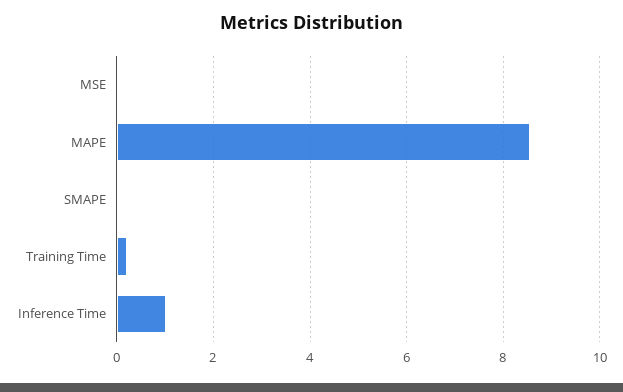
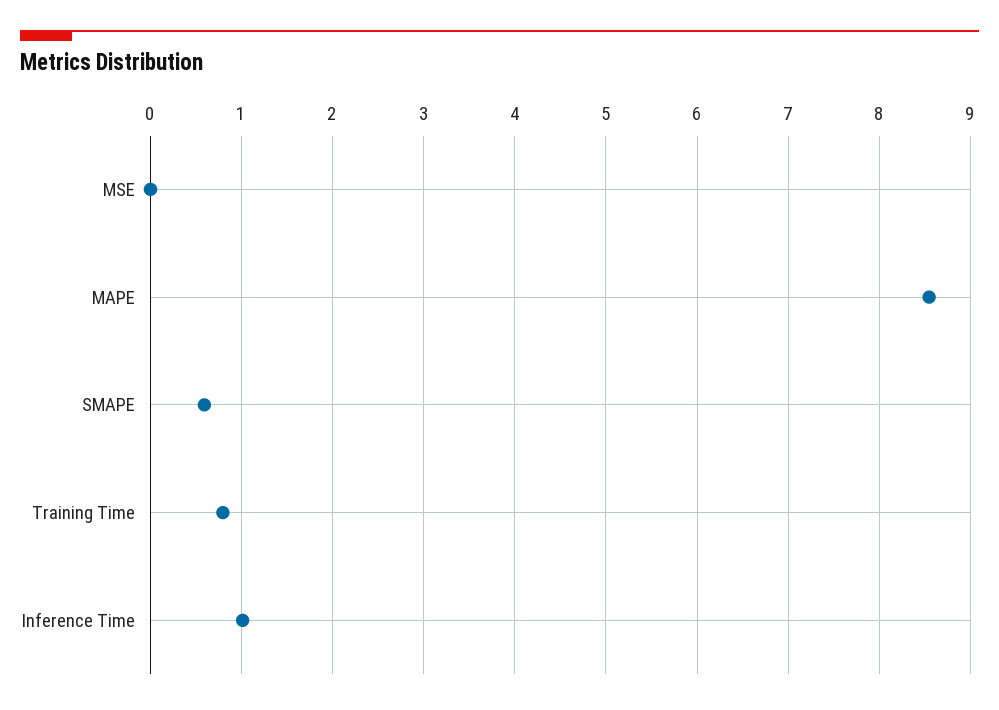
  {
    "MSE": 0,
    "MAPE": 8.5,
-   "SMAPE": 0,
+   "SMAPE": 0.6,
-   "Training Time": 0.2,
+   "Training Time": 0.8,
    "Inference Time": 1
  }

